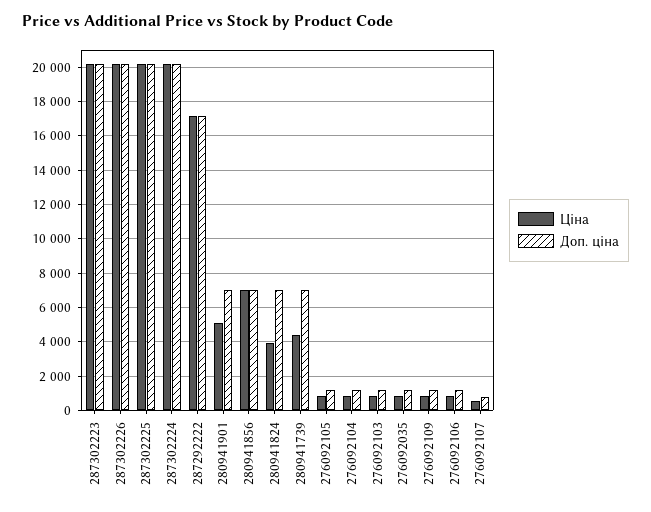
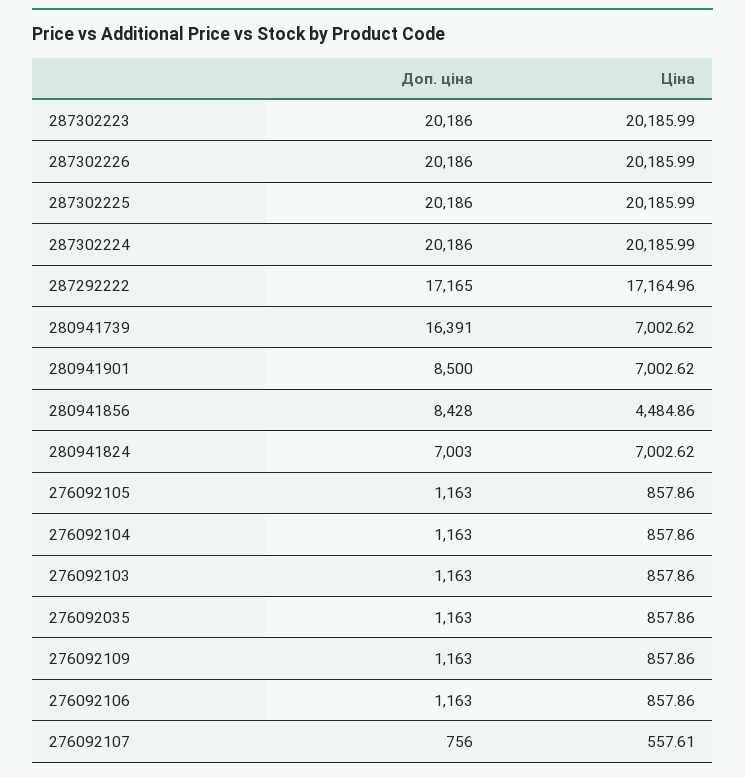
  {
    "Ціна": {
      "287302223": 20185.99,
      "287302226": 20185.99,
      "287302225": 20185.99,
      "287302224": 20185.99,
      "287292222": 17164.96,
-     "280941901": 5000,
+     "280941901": 7002.62,
-     "280941856": 7000,
+     "280941856": 4484.86,
-     "280941824": 4000,
+     "280941824": 7002.62,
-     "280941739": 4500,
+     "280941739": 7002.62,
      "276092105": 857.86,
      "276092104": 857.86,
      "276092103": 857.86,
      "276092035": 857.86,
      "276092109": 857.86,
      "276092106": 857.86,
      "276092107": 557.61
    },
    "Доп. ціна": {
      "287302223": 20186,
      "287302226": 20186,
      "287302225": 20186,
      "287302224": 20186,
      "287292222": 17165,
-     "280941901": 7000,
+     "280941901": 8500,
-     "280941856": 7000,
+     "280941856": 8428,
      "280941824": 7003,
-     "280941739": 7000,
+     "280941739": 16391,
      "276092105": 1163,
      "276092104": 1163,
      "276092103": 1163,
      "276092035": 1163,
      "276092109": 1163,
      "276092106": 1163,
      "276092107": 756
    }
  }

